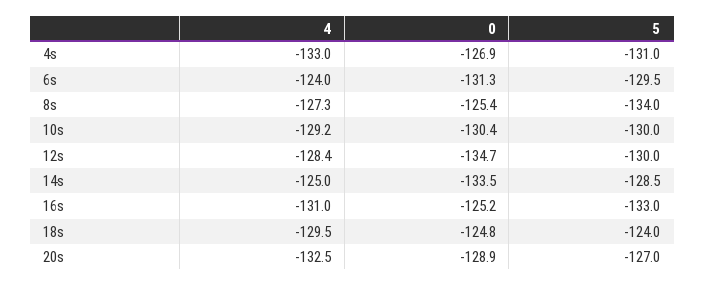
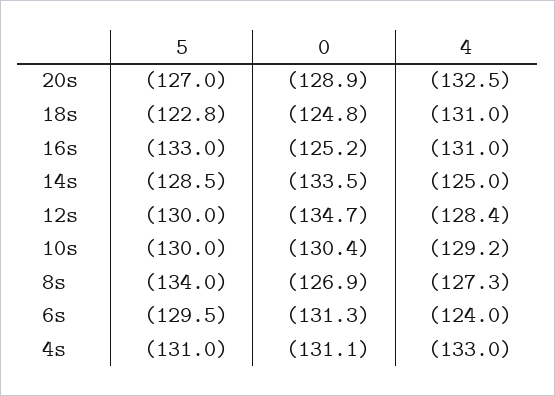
  {
    "4": {
      "4s": -133,
      "6s": -124,
      "8s": -127.3,
      "10s": -129.2,
      "12s": -128.4,
      "14s": -125,
      "16s": -131,
-     "18s": -129.5,
+     "18s": -131,
      "20s": -132.5
    },
    "0": {
-     "4s": -126.9,
+     "4s": -131.1,
      "6s": -131.3,
-     "8s": -125.4,
+     "8s": -126.9,
      "10s": -130.4,
      "12s": -134.7,
      "14s": -133.5,
      "16s": -125.2,
      "18s": -124.8,
      "20s": -128.9
    },
    "5": {
      "4s": -131,
      "6s": -129.5,
      "8s": -134,
      "10s": -130,
      "12s": -130,
      "14s": -128.5,
      "16s": -133,
-     "18s": -124,
+     "18s": -122.8,
      "20s": -127
    }
  }

